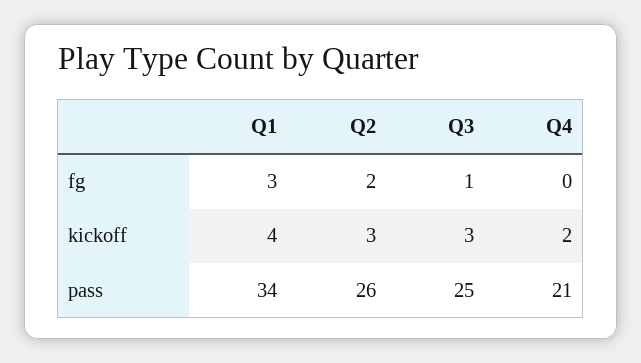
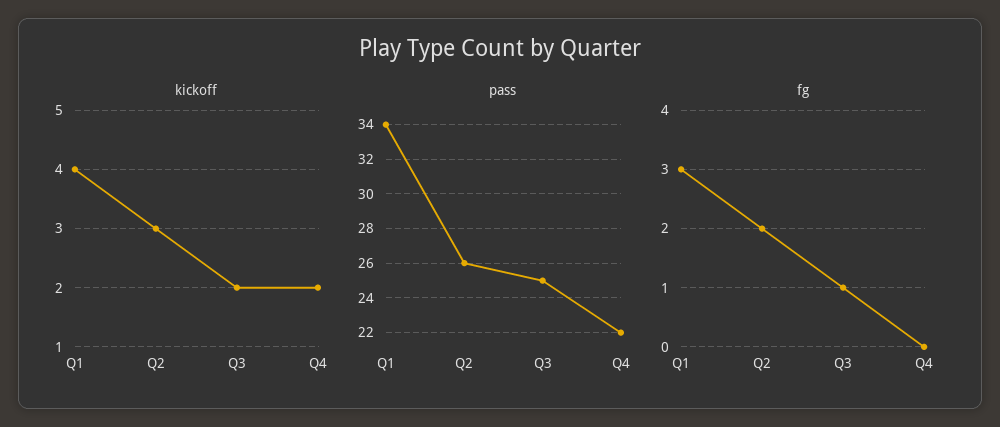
  {
    "fg": {
      "Q1": 3,
      "Q2": 2,
      "Q3": 1,
      "Q4": 0
    },
    "kickoff": {
      "Q1": 4,
      "Q2": 3,
-     "Q3": 3,
+     "Q3": 2,
      "Q4": 2
    },
    "pass": {
      "Q1": 34,
      "Q2": 26,
      "Q3": 25,
-     "Q4": 21
+     "Q4": 22
    }
  }

